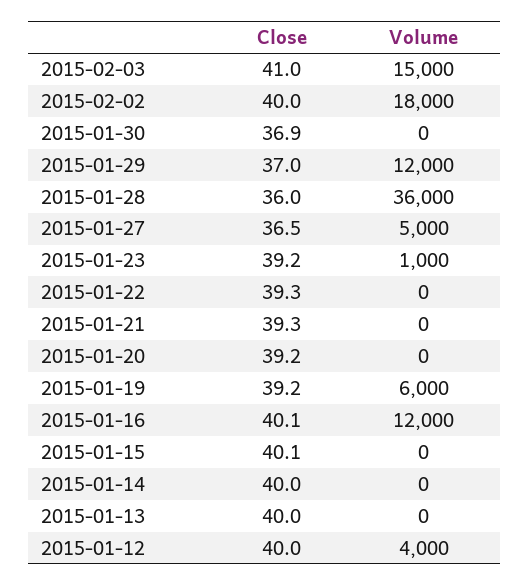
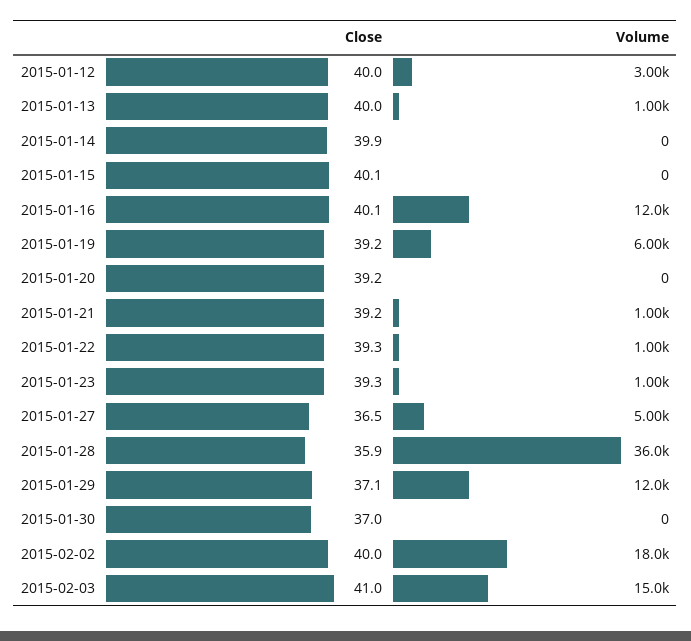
  {
    "Close": {
      "2015-02-03": 41,
      "2015-02-02": 40,
-     "2015-01-30": 36.9,
+     "2015-01-30": 37,
-     "2015-01-29": 37,
+     "2015-01-29": 37.1,
-     "2015-01-28": 36,
+     "2015-01-28": 35.9,
      "2015-01-27": 36.5,
-     "2015-01-23": 39.2,
+     "2015-01-23": 39.3,
      "2015-01-22": 39.3,
-     "2015-01-21": 39.3,
+     "2015-01-21": 39.2,
      "2015-01-20": 39.2,
      "2015-01-19": 39.2,
      "2015-01-16": 40.1,
      "2015-01-15": 40.1,
-     "2015-01-14": 40,
+     "2015-01-14": 39.9,
      "2015-01-13": 40,
      "2015-01-12": 40
    },
    "Volume": {
      "2015-02-03": 15000,
      "2015-02-02": 18000,
      "2015-01-30": 0,
      "2015-01-29": 12000,
      "2015-01-28": 36000,
      "2015-01-27": 5000,
      "2015-01-23": 1000,
-     "2015-01-22": 0,
+     "2015-01-22": 1000,
-     "2015-01-21": 0,
+     "2015-01-21": 1000,
      "2015-01-20": 0,
      "2015-01-19": 6000,
      "2015-01-16": 12000,
      "2015-01-15": 0,
      "2015-01-14": 0,
-     "2015-01-13": 0,
+     "2015-01-13": 1000,
-     "2015-01-12": 4000
+     "2015-01-12": 3000
    }
  }

